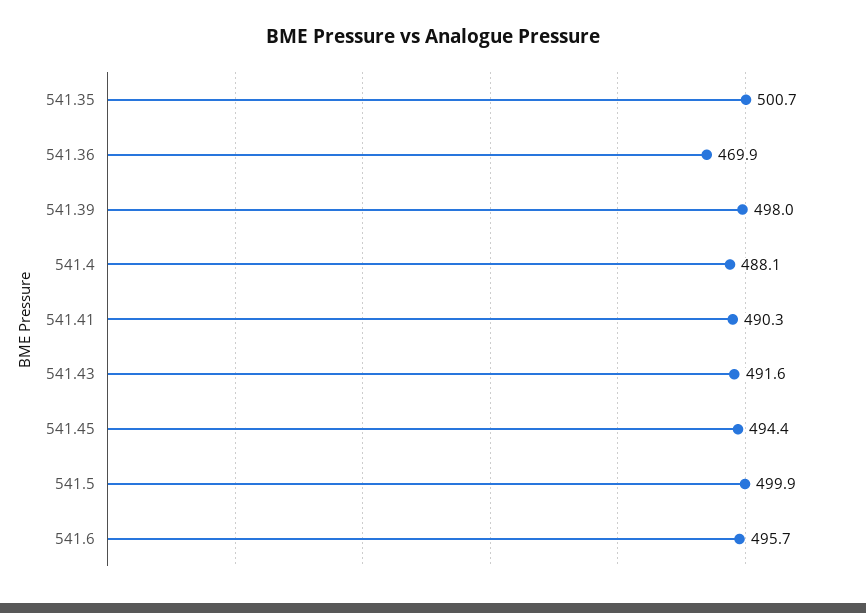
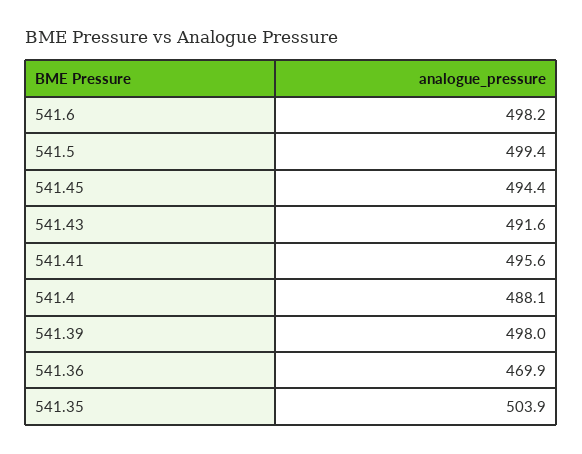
  {
-   "541.35": 500.7,
+   "541.35": 503.9,
    "541.36": 469.9,
    "541.39": 498,
    "541.4": 488.1,
-   "541.41": 490.3,
+   "541.41": 495.6,
    "541.43": 491.6,
    "541.45": 494.4,
-   "541.5": 499.9,
+   "541.5": 499.4,
-   "541.6": 495.7
+   "541.6": 498.2
  }

